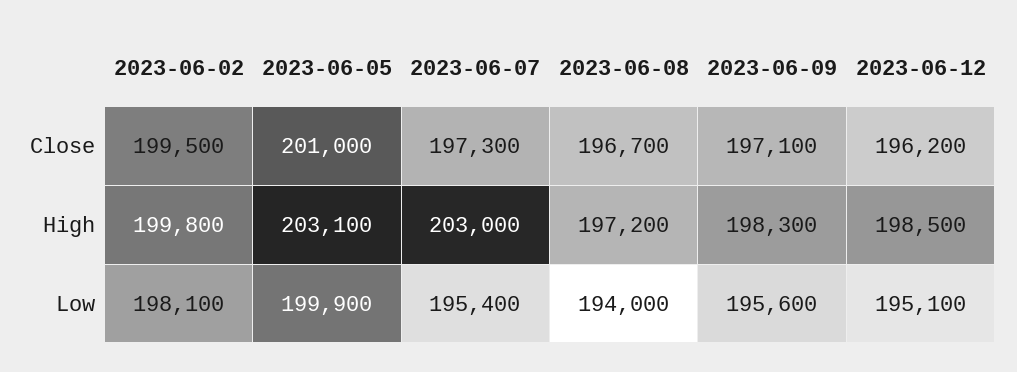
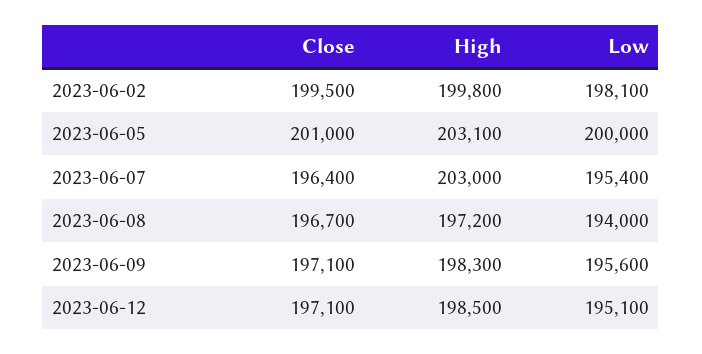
  {
    "2023-06-02": {
      "Close": 199500,
      "High": 199800,
      "Low": 198100
    },
    "2023-06-05": {
      "Close": 201000,
      "High": 203100,
-     "Low": 199900
+     "Low": 200000
    },
    "2023-06-07": {
-     "Close": 197300,
+     "Close": 196400,
      "High": 203000,
      "Low": 195400
    },
    "2023-06-08": {
      "Close": 196700,
      "High": 197200,
      "Low": 194000
    },
    "2023-06-09": {
      "Close": 197100,
      "High": 198300,
      "Low": 195600
    },
    "2023-06-12": {
-     "Close": 196200,
+     "Close": 197100,
      "High": 198500,
      "Low": 195100
    }
  }

